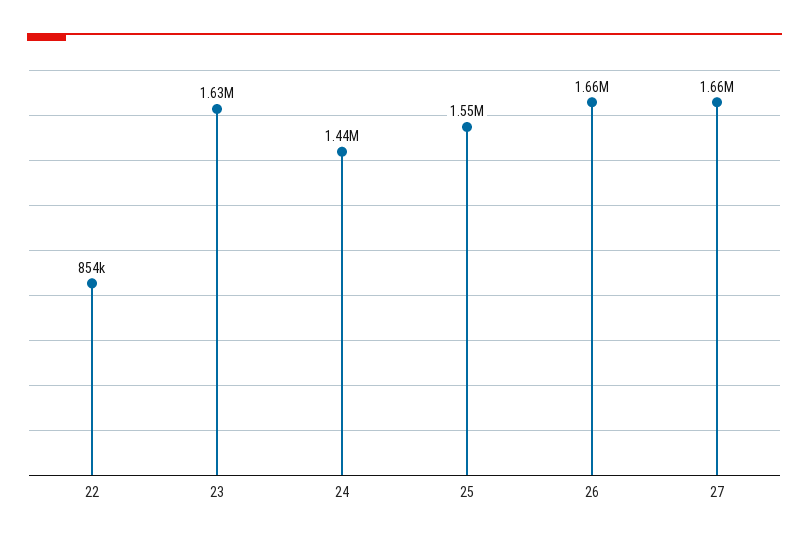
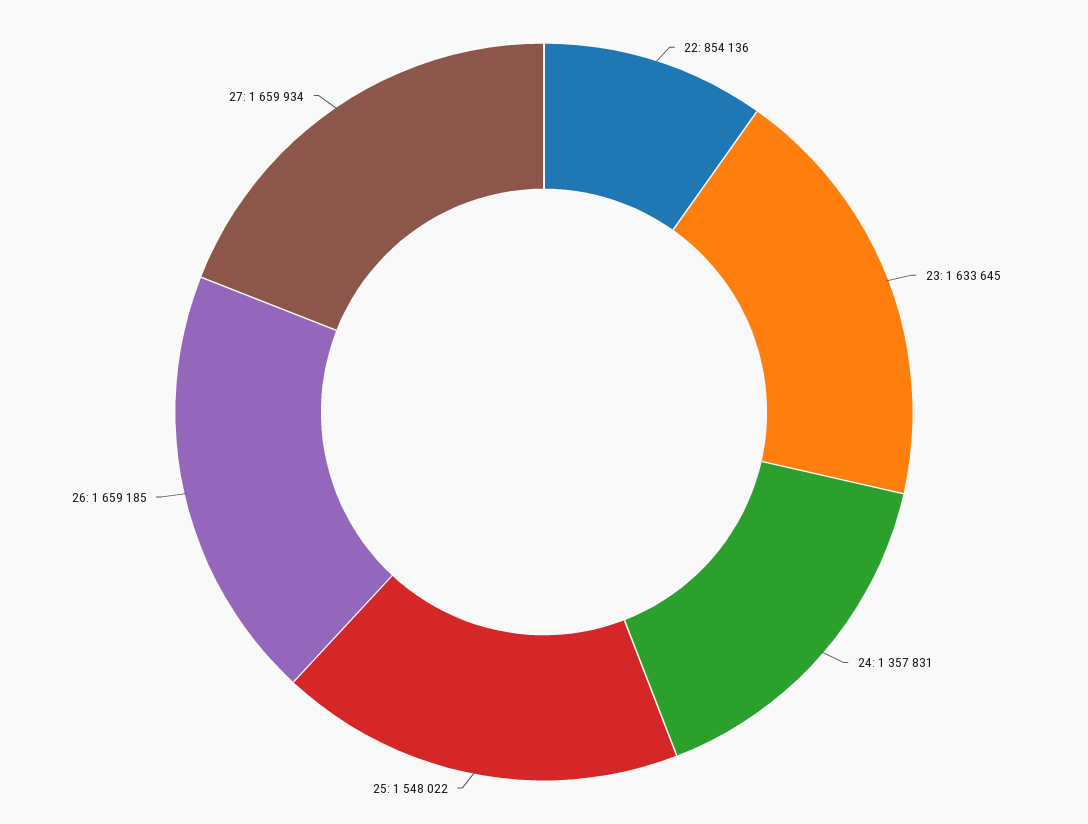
  {
    "22": 854136,
    "23": 1633645,
-   "24": 1440000,
+   "24": 1357831,
    "25": 1548022,
    "26": 1659185,
    "27": 1659934
  }

